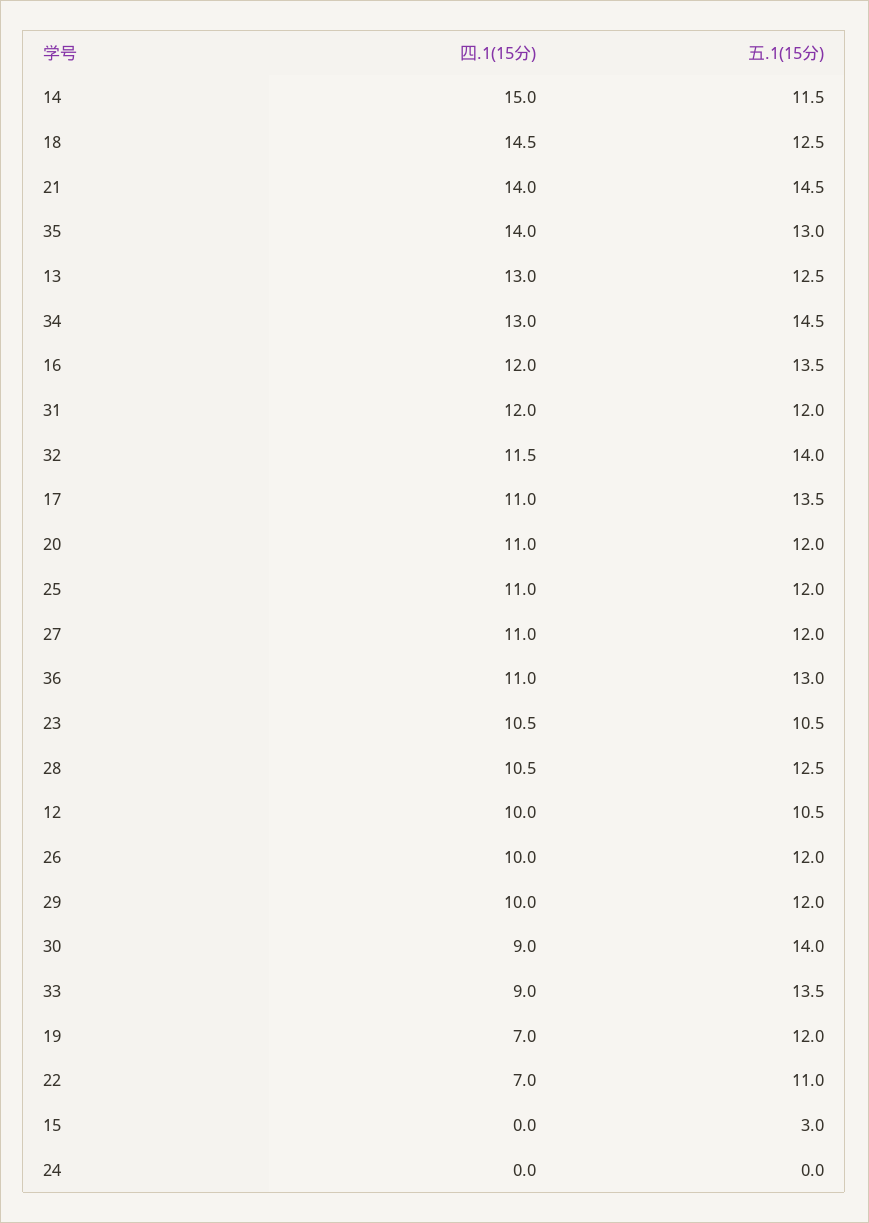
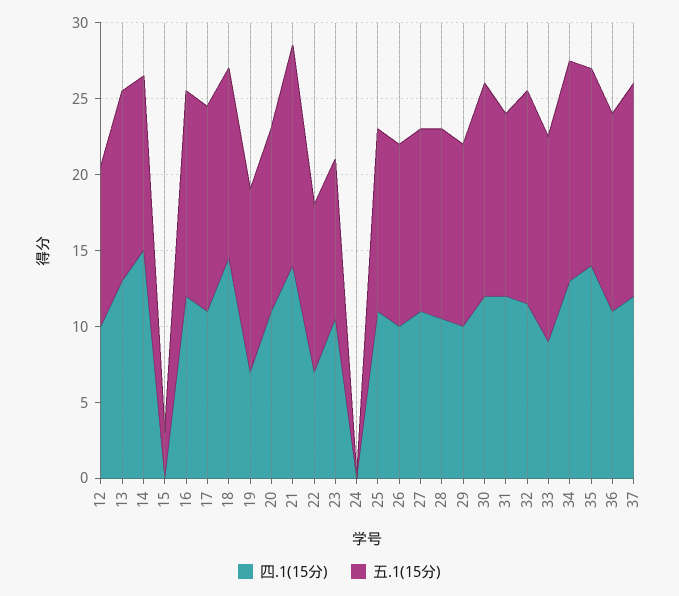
  {
    "四.1(15分)": {
      "14": 15,
      "18": 14.5,
      "21": 14,
      "35": 14,
      "13": 13,
      "34": 13,
      "16": 12,
      "31": 12,
      "32": 11.5,
      "17": 11,
      "20": 11,
      "25": 11,
      "27": 11,
      "36": 11,
      "23": 10.5,
      "28": 10.5,
      "12": 10,
      "26": 10,
      "29": 10,
-     "30": 9,
+     "30": 12,
      "33": 9,
      "19": 7,
      "22": 7,
      "15": 0,
-     "24": 0
+     "24": 0,
+     "37": 12
    },
    "五.1(15分)": {
      "14": 11.5,
      "18": 12.5,
      "21": 14.5,
      "35": 13,
      "13": 12.5,
      "34": 14.5,
      "16": 13.5,
      "31": 12,
      "32": 14,
      "17": 13.5,
      "20": 12,
      "25": 12,
      "27": 12,
      "36": 13,
      "23": 10.5,
      "28": 12.5,
      "12": 10.5,
      "26": 12,
      "29": 12,
      "30": 14,
      "33": 13.5,
      "19": 12,
      "22": 11,
      "15": 3,
-     "24": 0
+     "24": 0,
+     "37": 14
    }
  }

